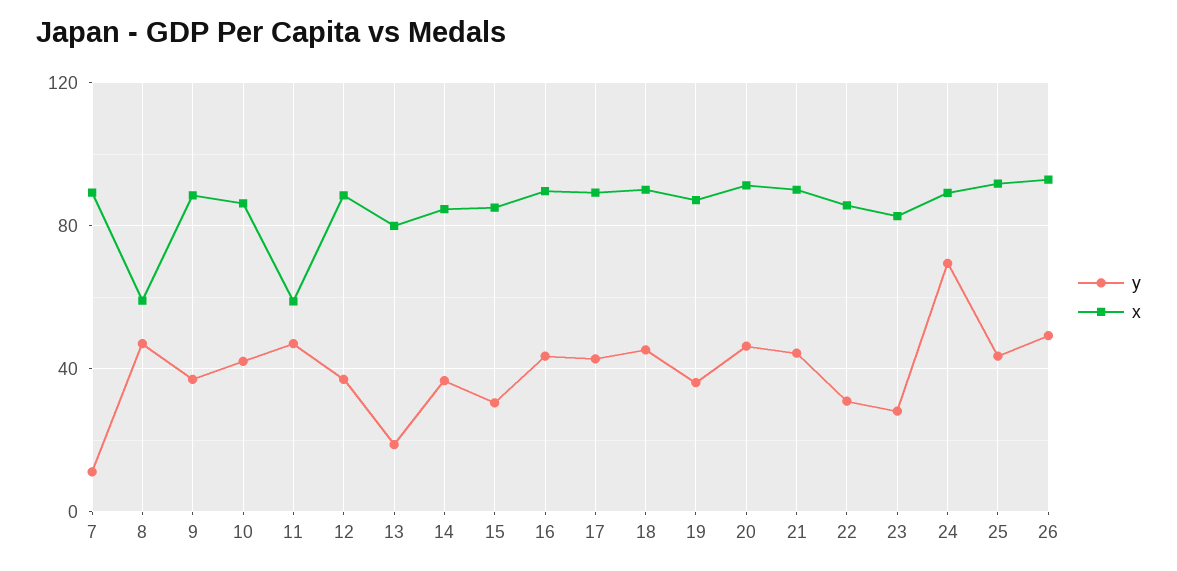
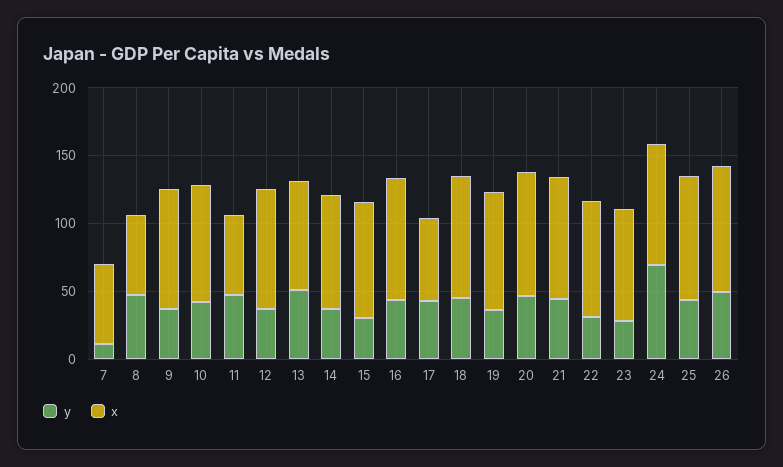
  {
    "y": {
      "7": 10,
      "8": 45,
      "9": 35,
      "10": 40,
      "11": 45,
      "12": 35,
-     "13": 20,
+     "13": 50,
      "14": 35,
      "15": 30,
      "16": 45,
      "17": 45,
      "18": 45,
      "19": 35,
      "20": 45,
      "21": 45,
      "22": 30,
      "23": 30,
      "24": 70,
      "25": 45,
      "26": 50
    },
    "x": {
-     "7": 90,
+     "7": 60,
      "8": 60,
      "9": 90,
      "10": 85,
      "11": 60,
      "12": 90,
      "13": 80,
      "14": 85,
      "15": 85,
      "16": 90,
-     "17": 90,
+     "17": 60,
      "18": 90,
      "19": 85,
      "20": 90,
      "21": 90,
      "22": 85,
      "23": 85,
      "24": 90,
      "25": 90,
      "26": 95
    }
  }

